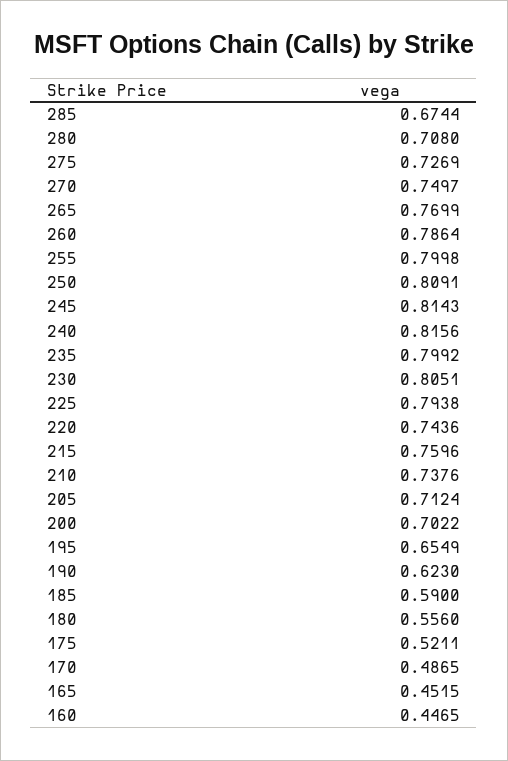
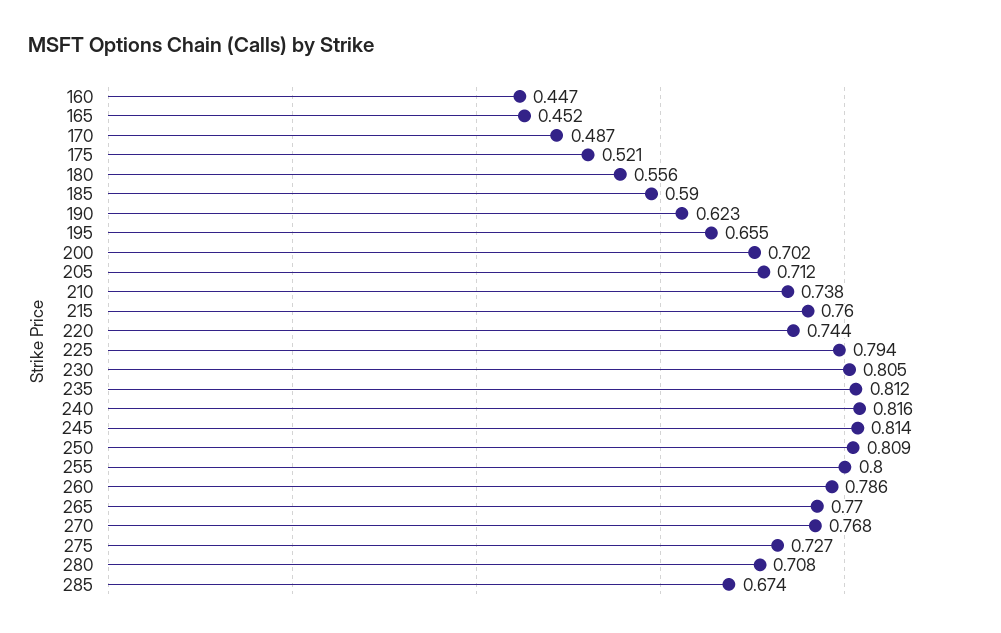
  {
    "285": 0.6744,
    "280": 0.708,
    "275": 0.7269,
-   "270": 0.7497,
+   "270": 0.768,
    "265": 0.7699,
    "260": 0.7864,
    "255": 0.7998,
    "250": 0.8091,
    "245": 0.8143,
    "240": 0.8156,
-   "235": 0.7992,
+   "235": 0.812,
    "230": 0.8051,
    "225": 0.7938,
    "220": 0.7436,
    "215": 0.7596,
    "210": 0.7376,
    "205": 0.7124,
    "200": 0.7022,
    "195": 0.6549,
    "190": 0.623,
    "185": 0.59,
    "180": 0.556,
    "175": 0.5211,
    "170": 0.4865,
    "165": 0.4515,
    "160": 0.4465
  }

